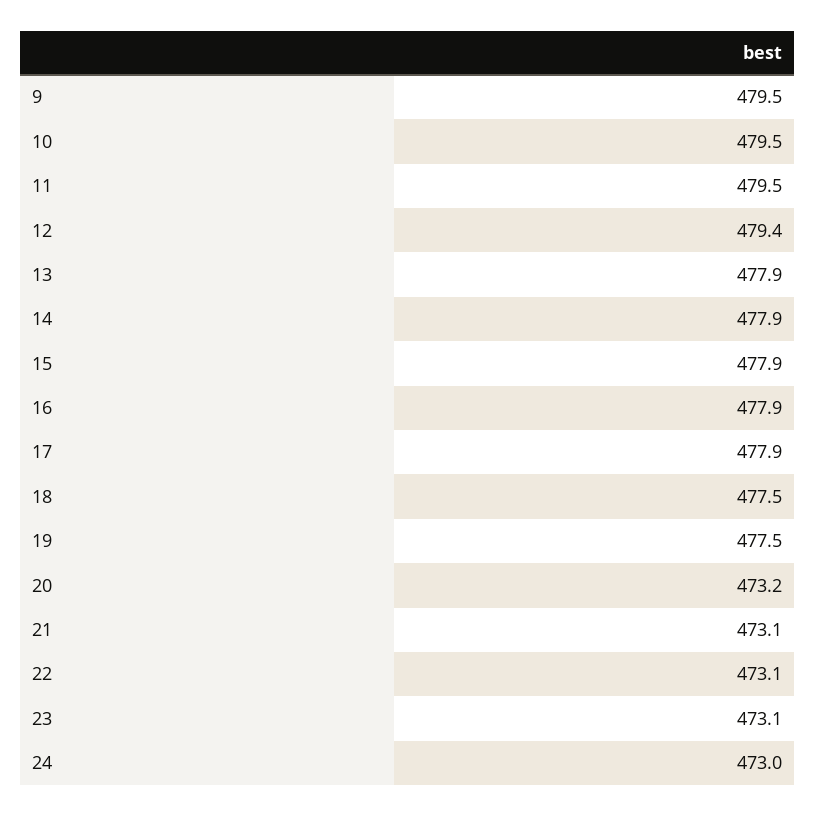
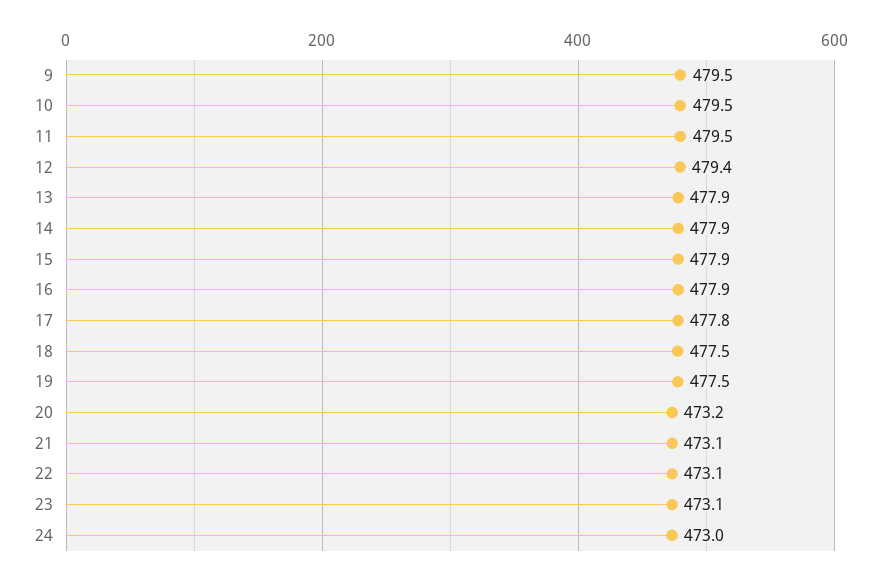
  {
    "9": 479.5,
    "10": 479.5,
    "11": 479.5,
    "12": 479.4,
    "13": 477.9,
    "14": 477.9,
    "15": 477.9,
    "16": 477.9,
-   "17": 477.9,
+   "17": 477.8,
    "18": 477.5,
    "19": 477.5,
    "20": 473.2,
    "21": 473.1,
    "22": 473.1,
    "23": 473.1,
    "24": 473
  }

